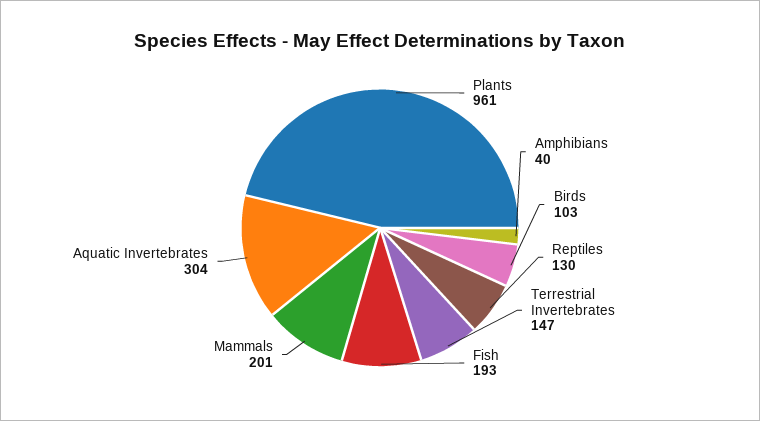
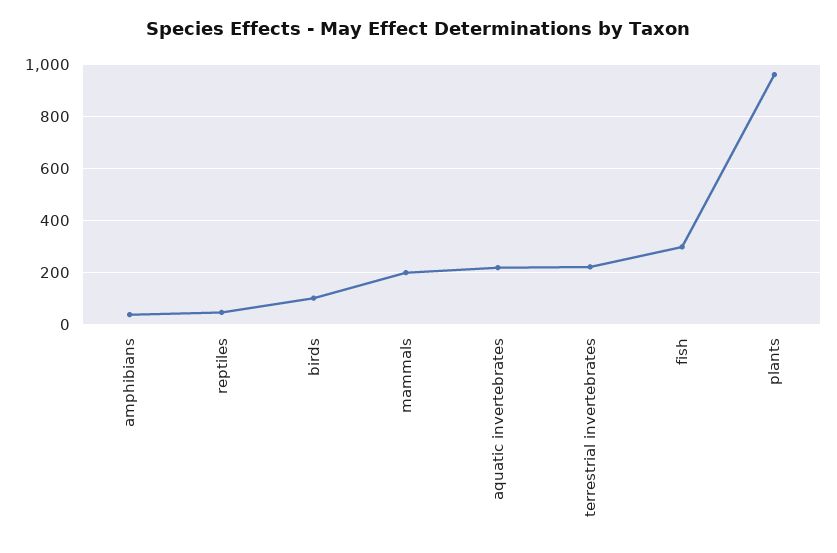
  {
    "Plants": 961,
    "Amphibians": 40,
    "Birds": 103,
-   "Reptiles": 130,
+   "Reptiles": 50,
-   "Terrestrial Invertebrates": 147,
+   "Terrestrial Invertebrates": 225,
-   "Fish": 193,
+   "Fish": 300,
    "Mammals": 201,
-   "Aquatic Invertebrates": 304
+   "Aquatic Invertebrates": 225
  }

